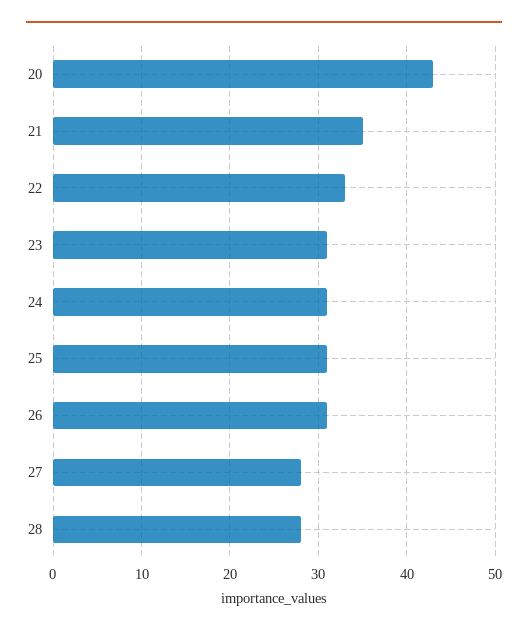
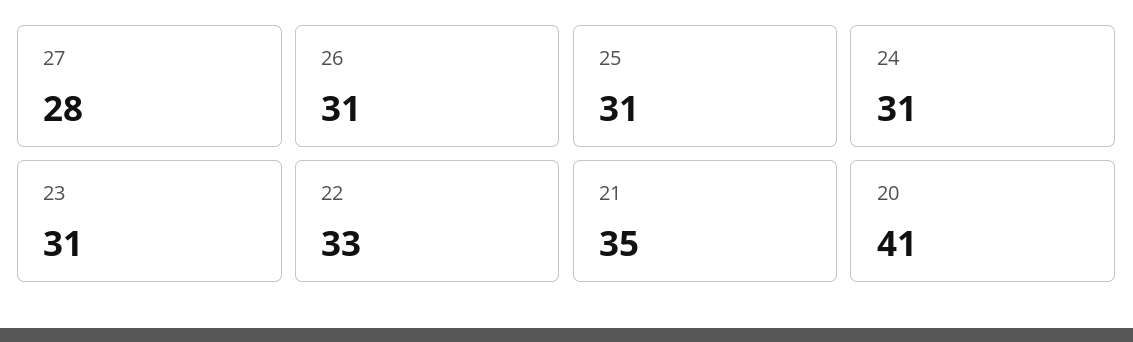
  {
-   "20": 43,
+   "20": 41,
    "21": 35,
    "22": 33,
    "23": 31,
    "24": 31,
    "25": 31,
    "26": 31,
-   "27": 28,
+   "27": 28
-   "28": 28
  }

